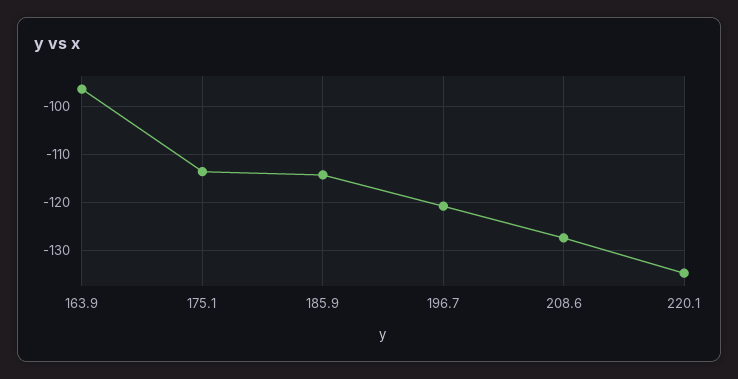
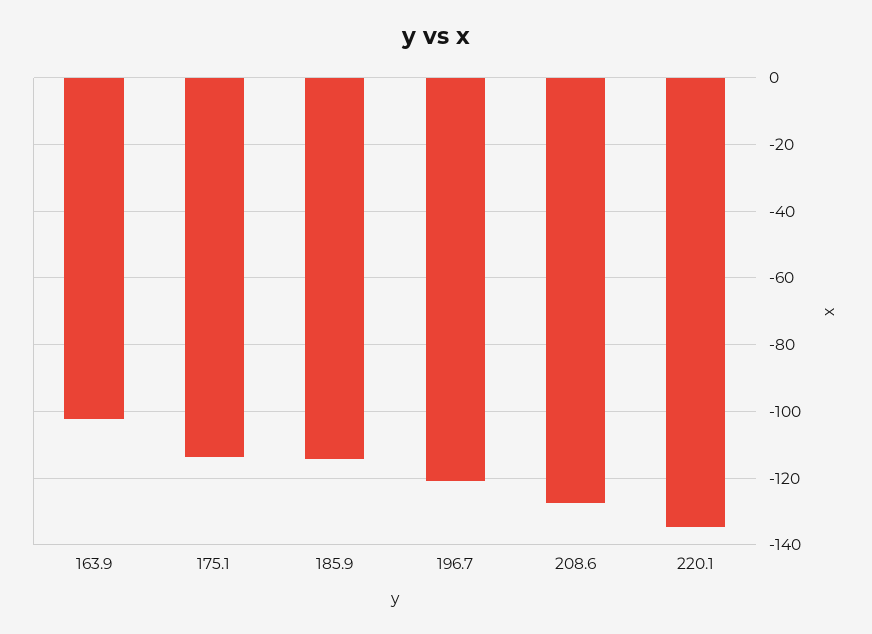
  {
-   "163.9": -96,
+   "163.9": -102,
    "175.1": -114,
    "185.9": -114,
    "196.7": -120,
    "208.6": -128,
    "220.1": -134
  }

